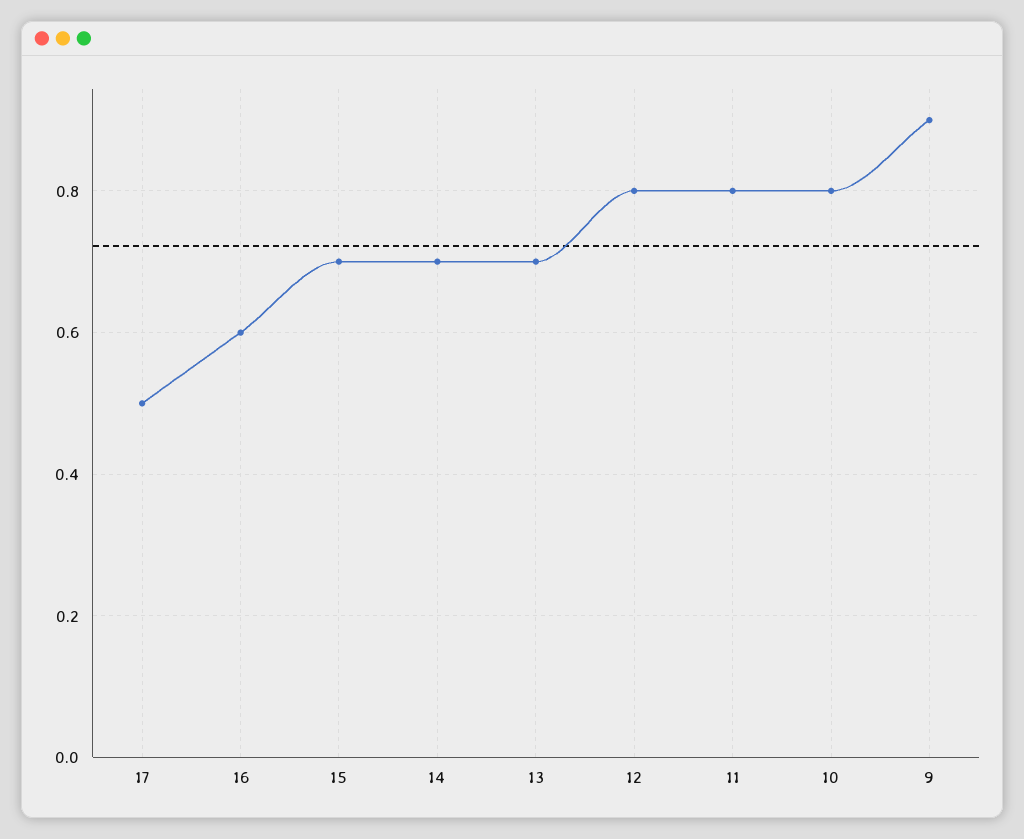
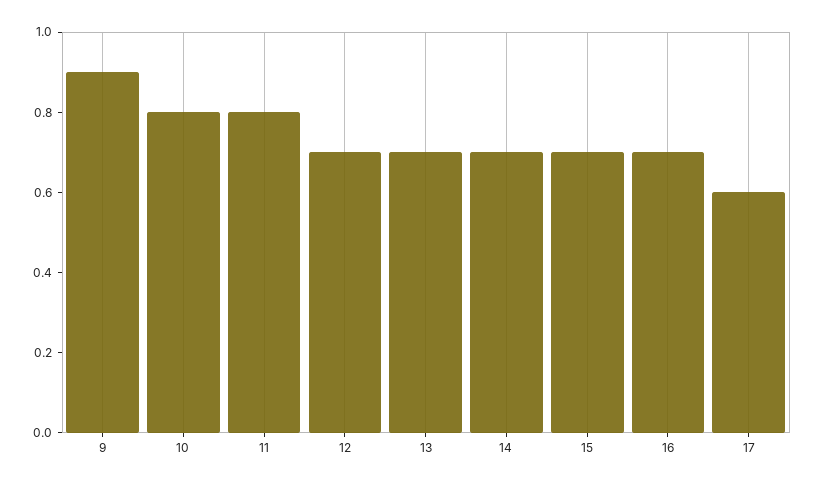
  {
-   "17": 0.5,
+   "17": 0.6,
-   "16": 0.6,
+   "16": 0.7,
    "15": 0.7,
    "14": 0.7,
    "13": 0.7,
-   "12": 0.8,
+   "12": 0.7,
    "11": 0.8,
    "10": 0.8,
    "9": 0.9
  }

